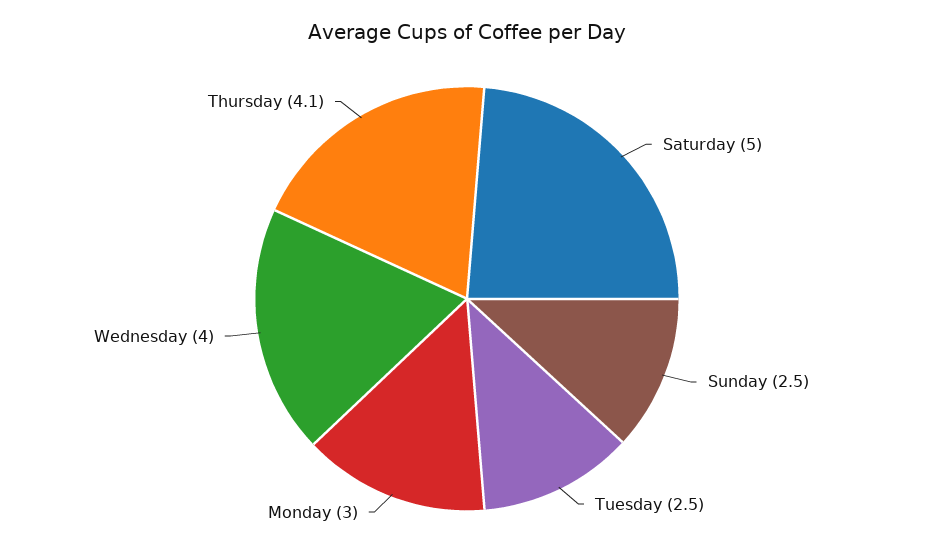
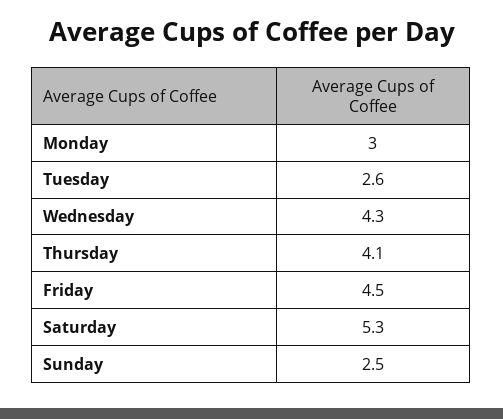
  {
-   "Saturday": 5,
+   "Saturday": 5.3,
    "Sunday": 2.5,
-   "Tuesday": 2.5,
+   "Tuesday": 2.6,
    "Monday": 3,
-   "Wednesday": 4,
+   "Wednesday": 4.3,
-   "Thursday": 4.1
+   "Thursday": 4.1,
+   "Friday": 4.5
  }

